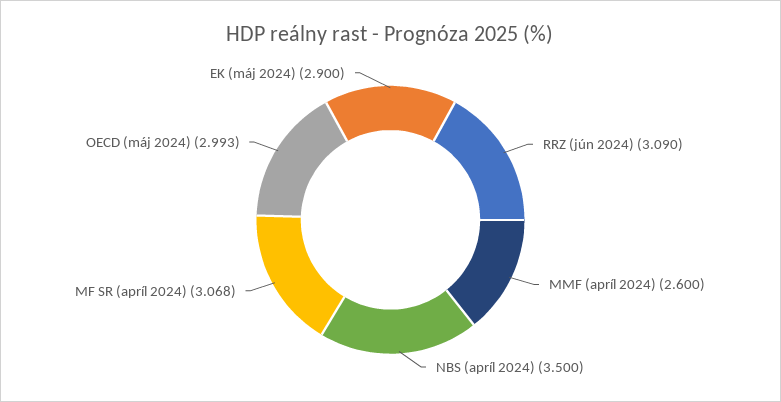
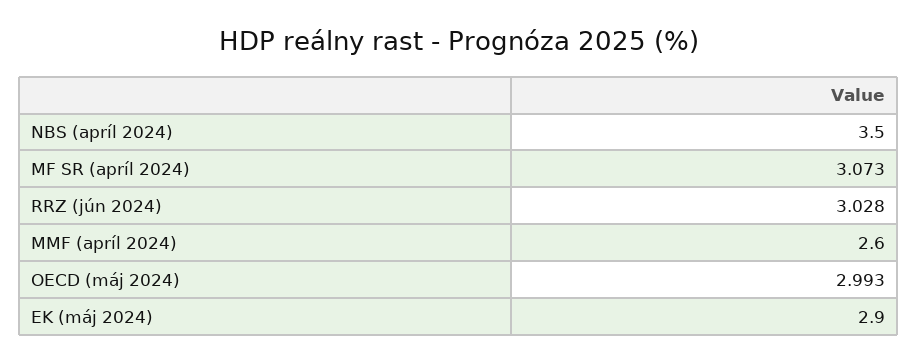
  {
-   "RRZ (jún 2024)": 3.09,
+   "RRZ (jún 2024)": 3.028,
    "MMF (apríl 2024)": 2.6,
    "NBS (apríl 2024)": 3.5,
-   "MF SR (apríl 2024)": 3.068,
+   "MF SR (apríl 2024)": 3.073,
    "OECD (máj 2024)": 2.993,
    "EK (máj 2024)": 2.9
  }

